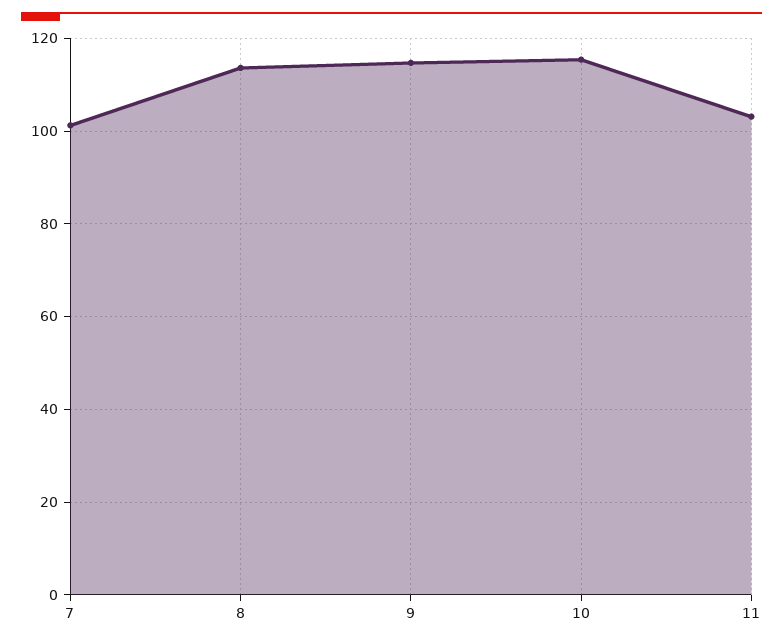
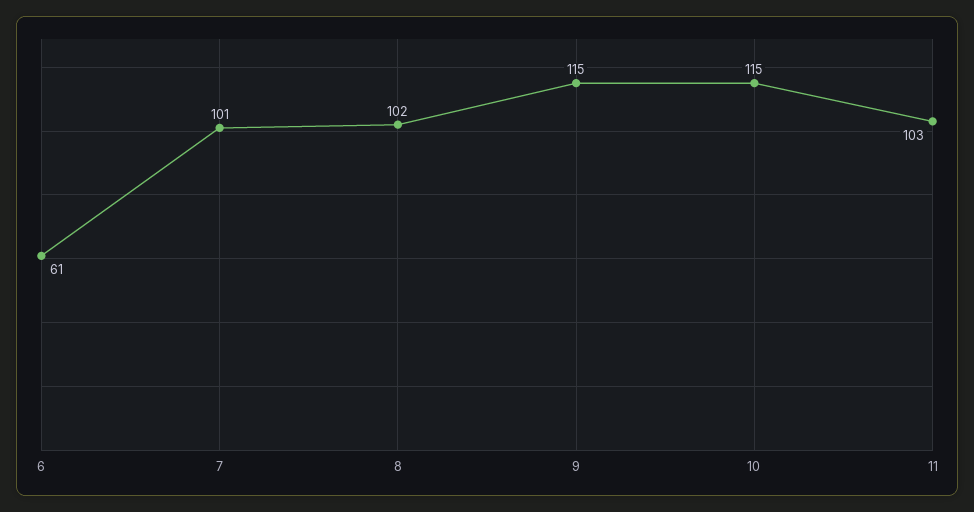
  {
    "7": 101,
-   "8": 114,
+   "8": 102,
    "9": 115,
    "10": 115,
-   "11": 103
+   "11": 103,
+   "6": 61
  }

